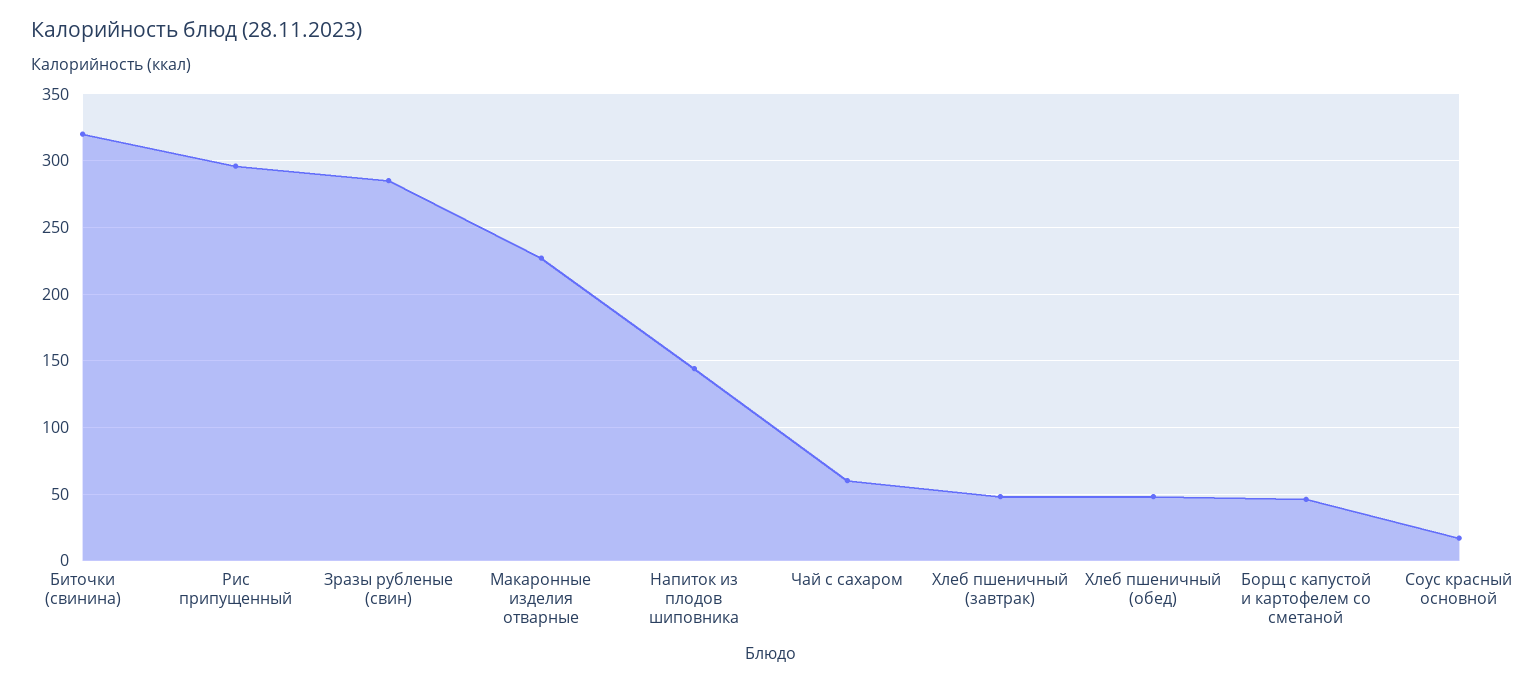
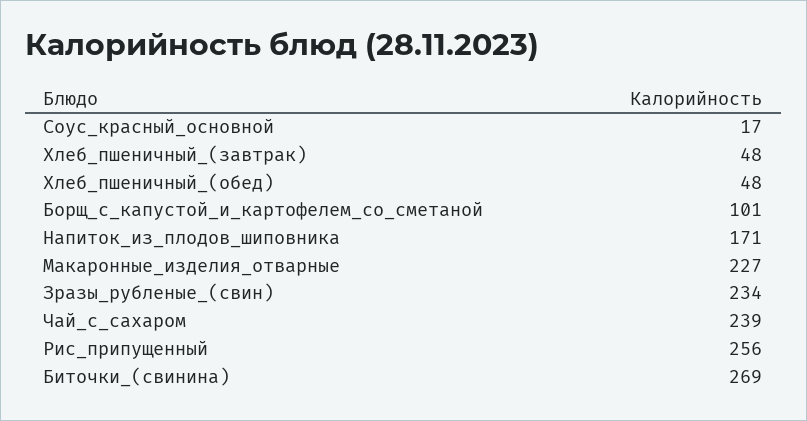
  {
-   "Биточки (свинина)": 320,
+   "Биточки (свинина)": 269,
-   "Рис припущенный": 295,
+   "Рис припущенный": 256,
-   "Зразы рубленые (свин)": 285,
+   "Зразы рубленые (свин)": 234,
    "Макаронные изделия отварные": 227,
-   "Напиток из плодов шиповника": 145,
+   "Напиток из плодов шиповника": 171,
-   "Чай с сахаром": 60,
+   "Чай с сахаром": 239,
    "Хлеб пшеничный (завтрак)": 48,
    "Хлеб пшеничный (обед)": 48,
-   "Борщ с капустой и картофелем со сметаной": 45,
+   "Борщ с капустой и картофелем со сметаной": 101,
    "Соус красный основной": 17
  }

